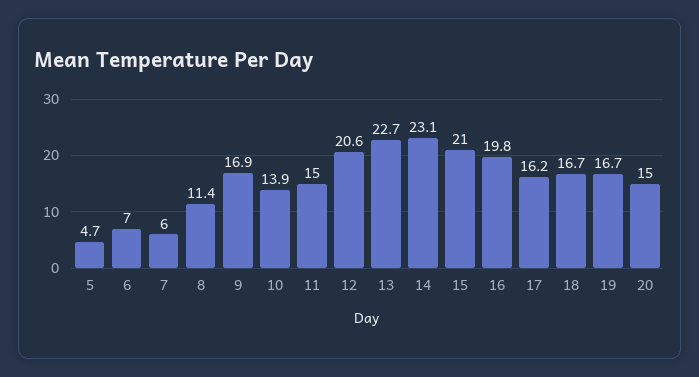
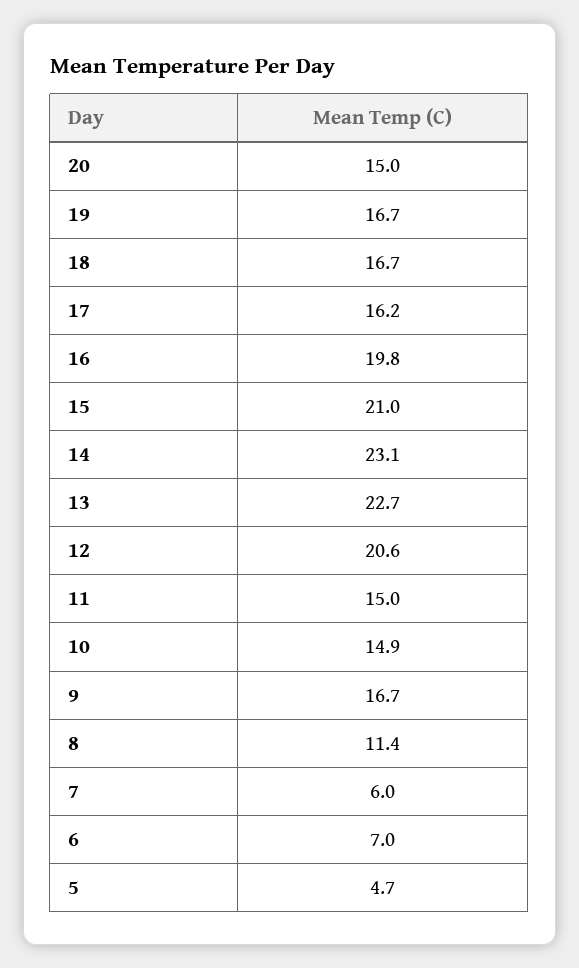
  {
    "5": 4.7,
    "6": 7,
    "7": 6,
    "8": 11.4,
-   "9": 16.9,
+   "9": 16.7,
-   "10": 13.9,
+   "10": 14.9,
    "11": 15,
    "12": 20.6,
    "13": 22.7,
    "14": 23.1,
    "15": 21,
    "16": 19.8,
    "17": 16.2,
    "18": 16.7,
    "19": 16.7,
    "20": 15
  }

